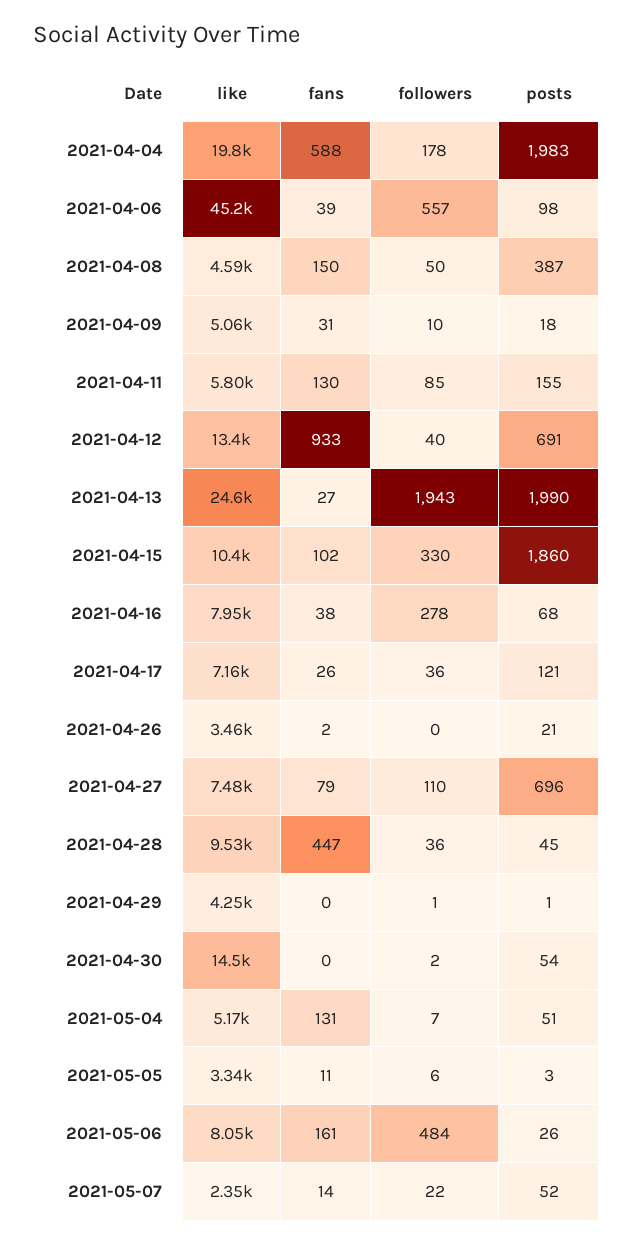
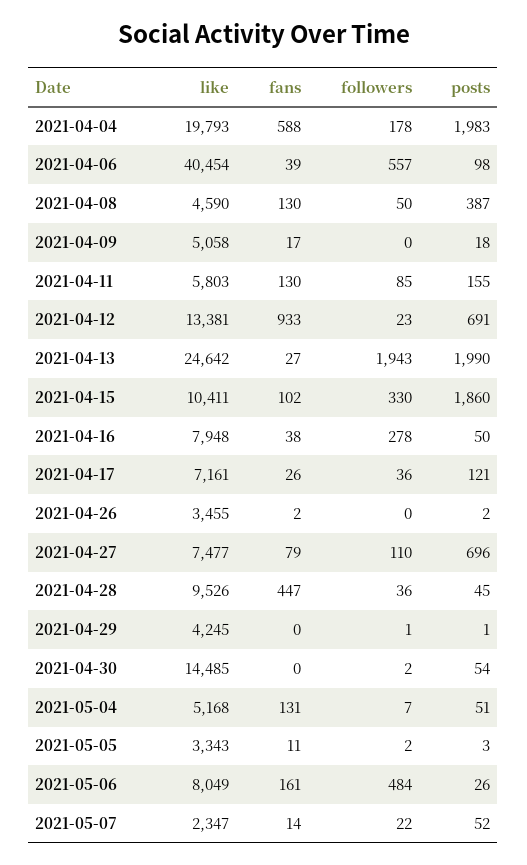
  {
    "like": {
      "2021-04-04": 19793,
-     "2021-04-06": 45200,
+     "2021-04-06": 40454,
      "2021-04-08": 4590,
      "2021-04-09": 5058,
      "2021-04-11": 5803,
      "2021-04-12": 13381,
      "2021-04-13": 24642,
      "2021-04-15": 10411,
      "2021-04-16": 7948,
      "2021-04-17": 7161,
      "2021-04-26": 3455,
      "2021-04-27": 7477,
      "2021-04-28": 9526,
      "2021-04-29": 4245,
      "2021-04-30": 14485,
      "2021-05-04": 5168,
      "2021-05-05": 3343,
      "2021-05-06": 8049,
      "2021-05-07": 2347
    },
    "fans": {
      "2021-04-04": 588,
      "2021-04-06": 39,
-     "2021-04-08": 150,
+     "2021-04-08": 130,
-     "2021-04-09": 31,
+     "2021-04-09": 17,
      "2021-04-11": 130,
      "2021-04-12": 933,
      "2021-04-13": 27,
      "2021-04-15": 102,
      "2021-04-16": 38,
      "2021-04-17": 26,
      "2021-04-26": 2,
      "2021-04-27": 79,
      "2021-04-28": 447,
      "2021-04-29": 0,
      "2021-04-30": 0,
      "2021-05-04": 131,
      "2021-05-05": 11,
      "2021-05-06": 161,
      "2021-05-07": 14
    },
    "followers": {
      "2021-04-04": 178,
      "2021-04-06": 557,
      "2021-04-08": 50,
-     "2021-04-09": 10,
+     "2021-04-09": 0,
      "2021-04-11": 85,
-     "2021-04-12": 40,
+     "2021-04-12": 23,
      "2021-04-13": 1943,
      "2021-04-15": 330,
      "2021-04-16": 278,
      "2021-04-17": 36,
      "2021-04-26": 0,
      "2021-04-27": 110,
      "2021-04-28": 36,
      "2021-04-29": 1,
      "2021-04-30": 2,
      "2021-05-04": 7,
-     "2021-05-05": 6,
+     "2021-05-05": 2,
      "2021-05-06": 484,
      "2021-05-07": 22
    },
    "posts": {
      "2021-04-04": 1983,
      "2021-04-06": 98,
      "2021-04-08": 387,
      "2021-04-09": 18,
      "2021-04-11": 155,
      "2021-04-12": 691,
      "2021-04-13": 1990,
      "2021-04-15": 1860,
-     "2021-04-16": 68,
+     "2021-04-16": 50,
      "2021-04-17": 121,
-     "2021-04-26": 21,
+     "2021-04-26": 2,
      "2021-04-27": 696,
      "2021-04-28": 45,
      "2021-04-29": 1,
      "2021-04-30": 54,
      "2021-05-04": 51,
      "2021-05-05": 3,
      "2021-05-06": 26,
      "2021-05-07": 52
    }
  }

